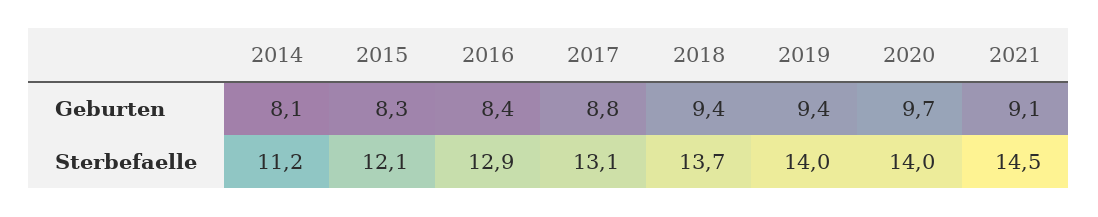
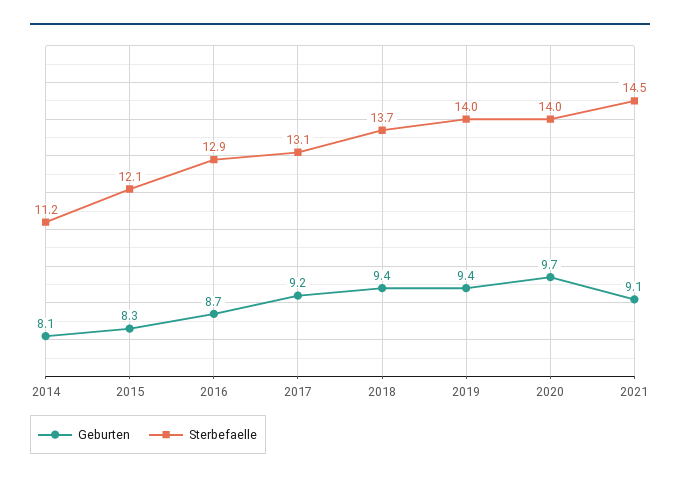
  {
    "Geburten": {
      "2014": 8.1,
      "2015": 8.3,
-     "2016": 8.4,
+     "2016": 8.7,
-     "2017": 8.8,
+     "2017": 9.2,
      "2018": 9.4,
      "2019": 9.4,
      "2020": 9.7,
      "2021": 9.1
    },
    "Sterbefaelle": {
      "2014": 11.2,
      "2015": 12.1,
      "2016": 12.9,
      "2017": 13.1,
      "2018": 13.7,
      "2019": 14,
      "2020": 14,
      "2021": 14.5
    }
  }

